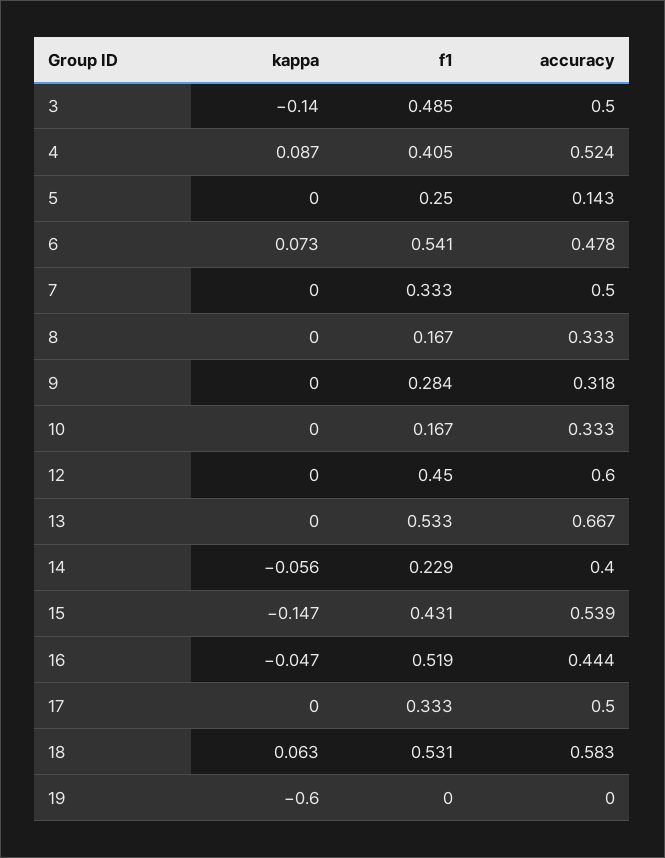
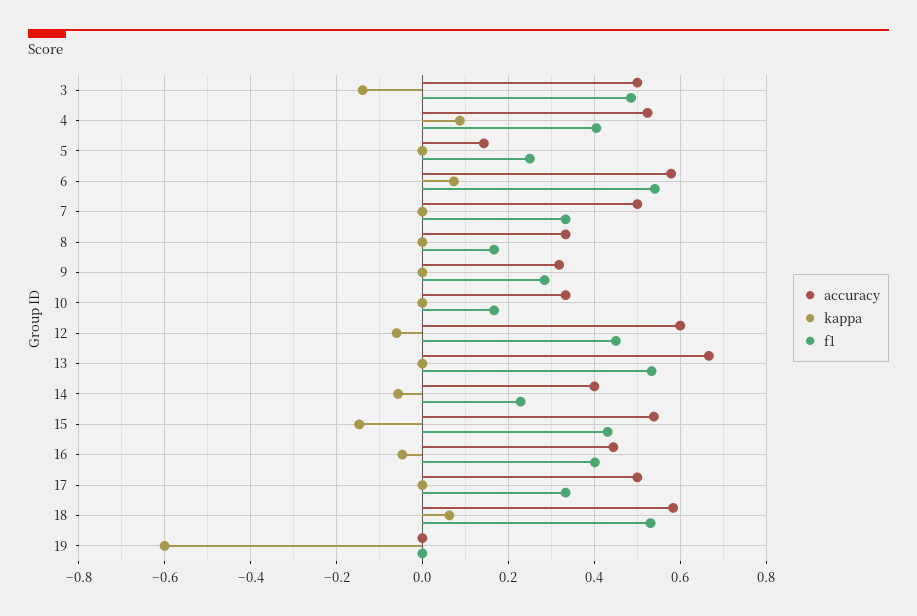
  {
    "kappa": {
      "3": -0.14,
      "4": 0.087,
      "5": 0,
      "6": 0.073,
      "7": 0,
      "8": 0,
      "9": 0,
      "10": 0,
-     "12": 0,
+     "12": -0.06,
      "13": 0,
      "14": -0.056,
      "15": -0.147,
      "16": -0.047,
      "17": 0,
      "18": 0.063,
      "19": -0.6
    },
    "f1": {
      "3": 0.485,
      "4": 0.405,
      "5": 0.25,
      "6": 0.541,
      "7": 0.333,
      "8": 0.167,
      "9": 0.284,
      "10": 0.167,
      "12": 0.45,
      "13": 0.533,
      "14": 0.229,
      "15": 0.431,
-     "16": 0.519,
+     "16": 0.4,
      "17": 0.333,
      "18": 0.531,
      "19": 0
    },
    "accuracy": {
      "3": 0.5,
      "4": 0.524,
      "5": 0.143,
-     "6": 0.478,
+     "6": 0.58,
      "7": 0.5,
      "8": 0.333,
      "9": 0.318,
      "10": 0.333,
      "12": 0.6,
      "13": 0.667,
      "14": 0.4,
      "15": 0.539,
      "16": 0.444,
      "17": 0.5,
      "18": 0.583,
      "19": 0
    }
  }

